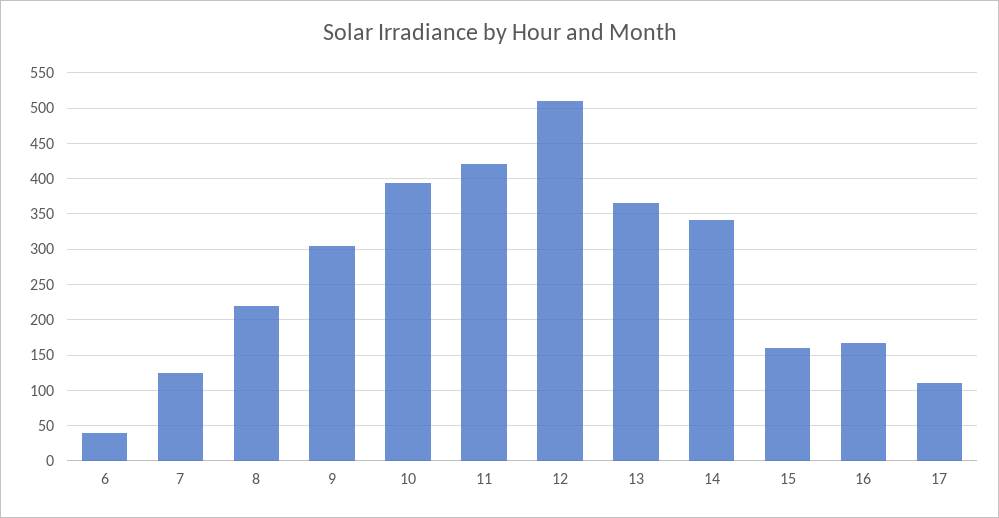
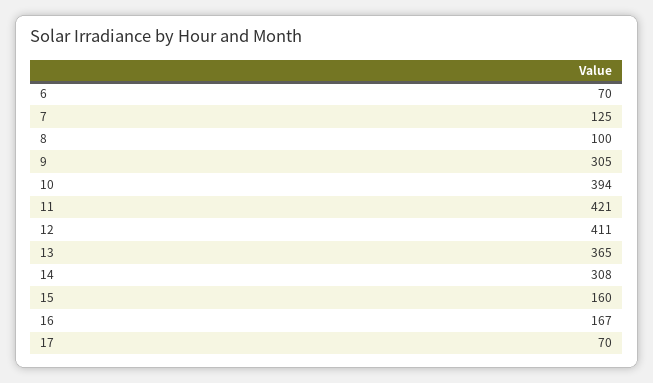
  {
-   "6": 40,
+   "6": 70,
    "7": 125,
-   "8": 220,
+   "8": 100,
    "9": 305,
    "10": 394,
    "11": 421,
-   "12": 510,
+   "12": 411,
    "13": 365,
-   "14": 340,
+   "14": 308,
    "15": 160,
    "16": 167,
-   "17": 110
+   "17": 70
  }

